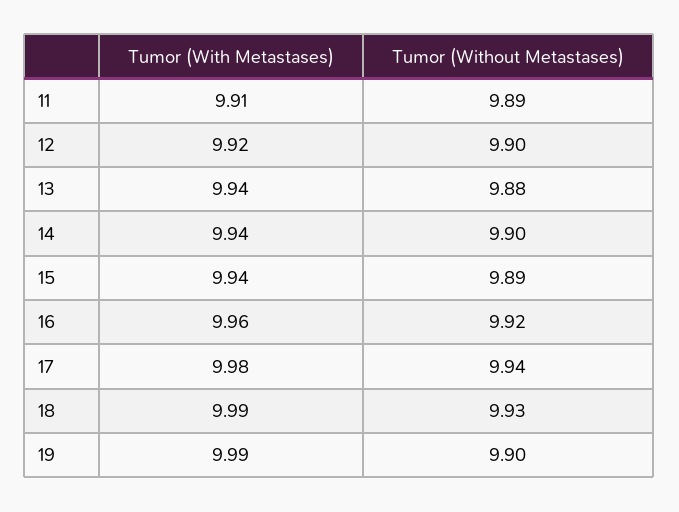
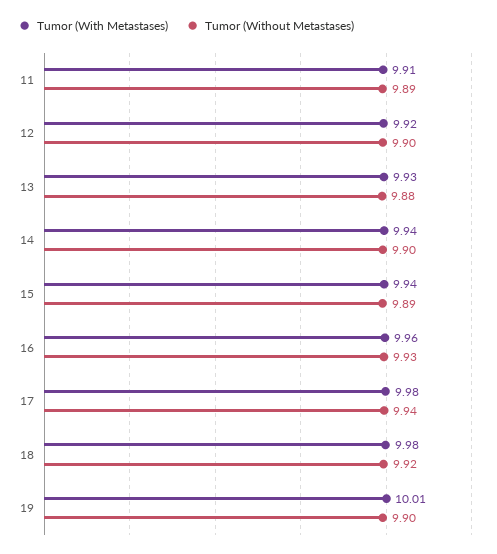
  {
    "Tumor (With Metastases)": {
      "11": 9.91,
      "12": 9.92,
-     "13": 9.94,
+     "13": 9.93,
      "14": 9.94,
      "15": 9.94,
      "16": 9.96,
      "17": 9.98,
-     "18": 9.99,
+     "18": 9.98,
-     "19": 9.99
+     "19": 10.01
    },
    "Tumor (Without Metastases)": {
      "11": 9.89,
      "12": 9.9,
      "13": 9.88,
      "14": 9.9,
      "15": 9.89,
-     "16": 9.92,
+     "16": 9.93,
      "17": 9.94,
-     "18": 9.93,
+     "18": 9.92,
      "19": 9.9
    }
  }

